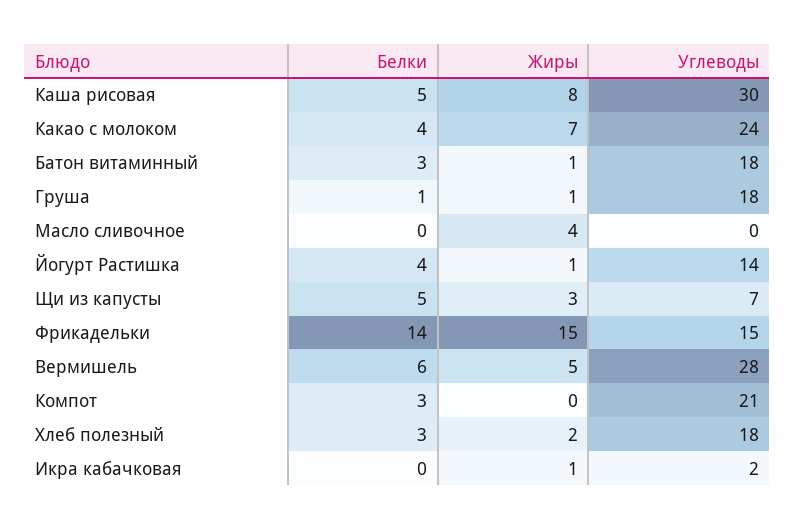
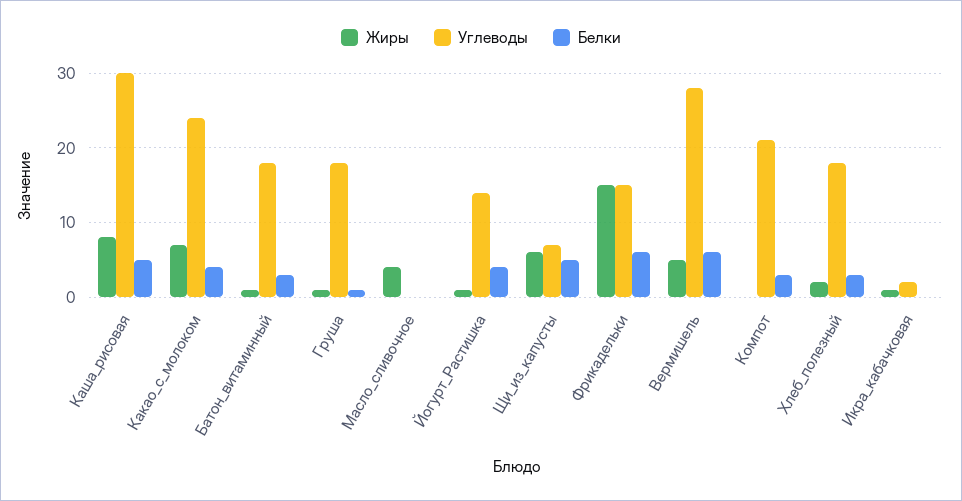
  {
    "Белки": {
      "Каша рисовая": 5,
      "Какао с молоком": 4,
      "Батон витаминный": 3,
      "Груша": 1,
      "Масло сливочное": 0,
      "Йогурт Растишка": 4,
      "Щи из капусты": 5,
-     "Фрикадельки": 14,
+     "Фрикадельки": 6,
      "Вермишель": 6,
      "Компот": 3,
      "Хлеб полезный": 3,
      "Икра кабачковая": 0
    },
    "Жиры": {
      "Каша рисовая": 8,
      "Какао с молоком": 7,
      "Батон витаминный": 1,
      "Груша": 1,
      "Масло сливочное": 4,
      "Йогурт Растишка": 1,
-     "Щи из капусты": 3,
+     "Щи из капусты": 6,
      "Фрикадельки": 15,
      "Вермишель": 5,
      "Компот": 0,
      "Хлеб полезный": 2,
      "Икра кабачковая": 1
    },
    "Углеводы": {
      "Каша рисовая": 30,
      "Какао с молоком": 24,
      "Батон витаминный": 18,
      "Груша": 18,
      "Масло сливочное": 0,
      "Йогурт Растишка": 14,
      "Щи из капусты": 7,
      "Фрикадельки": 15,
      "Вермишель": 28,
      "Компот": 21,
      "Хлеб полезный": 18,
      "Икра кабачковая": 2
    }
  }

